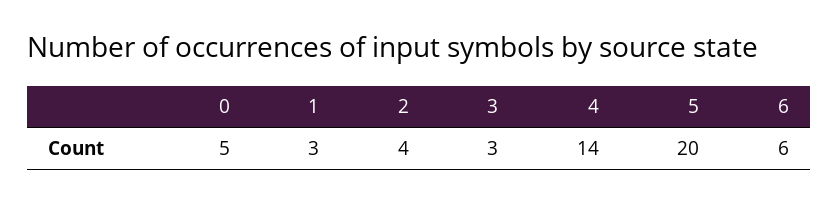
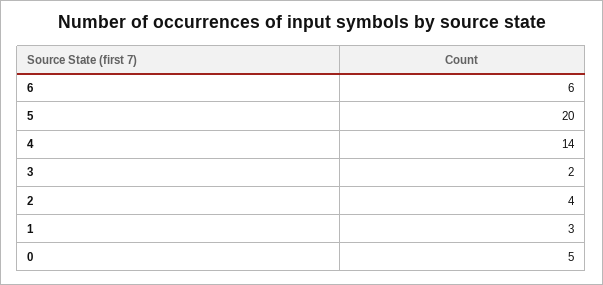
  {
    "0": 5,
    "1": 3,
    "2": 4,
-   "3": 3,
+   "3": 2,
    "4": 14,
    "5": 20,
    "6": 6
  }

